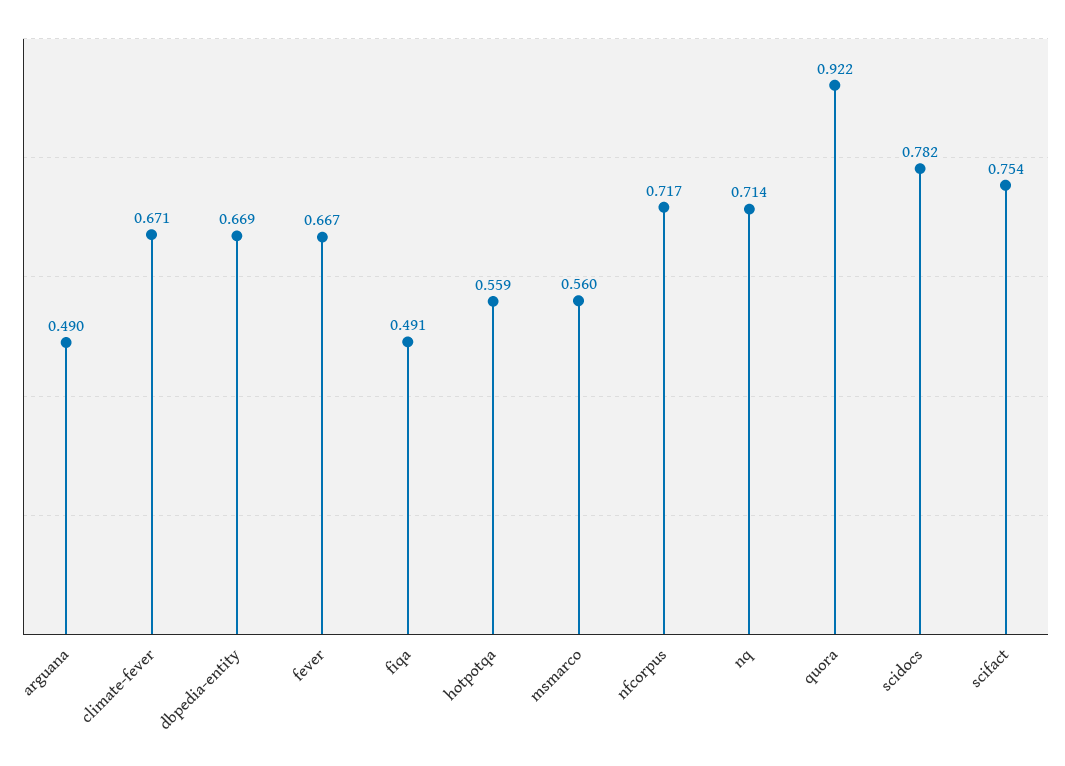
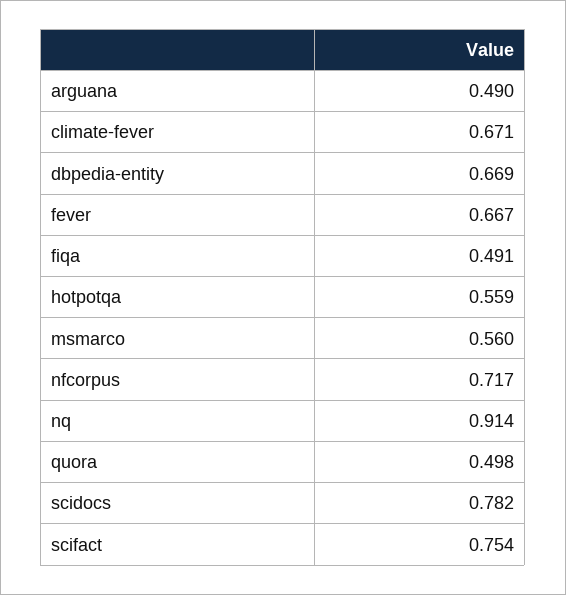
  {
    "arguana": 0.49,
    "climate-fever": 0.671,
    "dbpedia-entity": 0.669,
    "fever": 0.667,
    "fiqa": 0.491,
    "hotpotqa": 0.559,
    "msmarco": 0.56,
    "nfcorpus": 0.717,
-   "nq": 0.714,
+   "nq": 0.914,
-   "quora": 0.922,
+   "quora": 0.498,
    "scidocs": 0.782,
    "scifact": 0.754
  }

